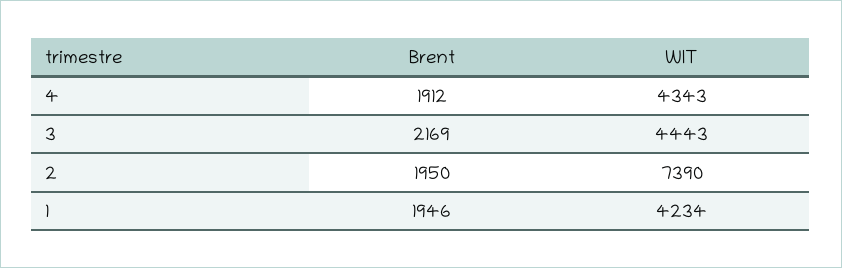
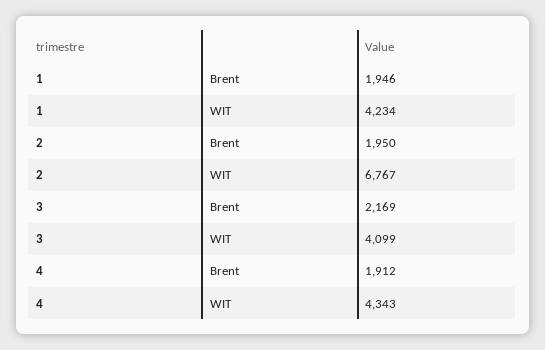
  {
    "Brent": {
      "4": 1912,
      "3": 2169,
      "2": 1950,
      "1": 1946
    },
    "WIT": {
      "4": 4343,
-     "3": 4443,
+     "3": 4099,
-     "2": 7390,
+     "2": 6767,
      "1": 4234
    }
  }

